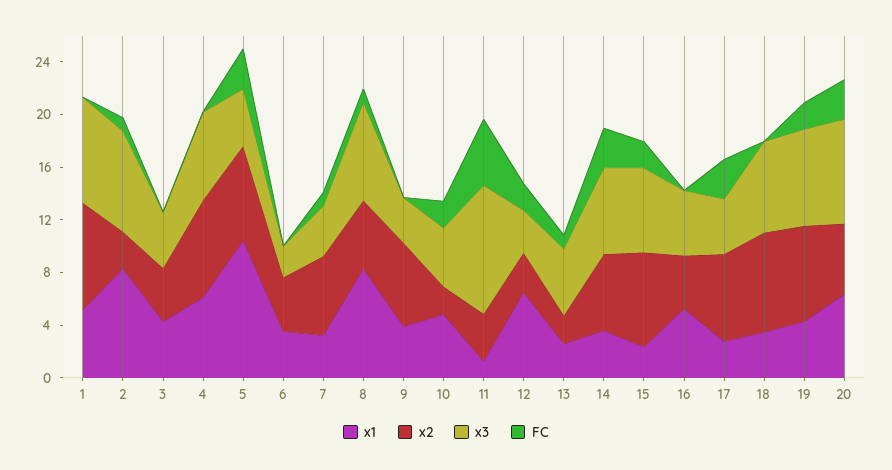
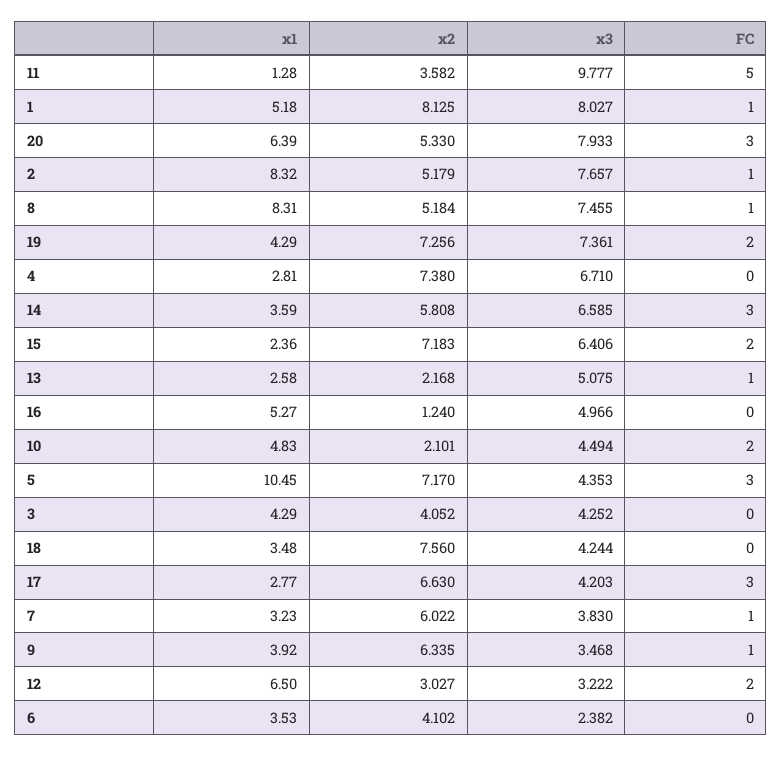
  {
    "x1": {
      "1": 5.18,
      "2": 8.32,
      "3": 4.29,
-     "4": 6,
+     "4": 2.81,
      "5": 10.45,
      "6": 3.53,
      "7": 3.23,
      "8": 8.31,
      "9": 3.92,
      "10": 4.83,
      "11": 1.28,
      "12": 6.5,
      "13": 2.58,
      "14": 3.59,
      "15": 2.36,
      "16": 5.27,
      "17": 2.77,
      "18": 3.48,
      "19": 4.29,
      "20": 6.39
    },
    "x2": {
      "1": 8.125,
-     "2": 3,
+     "2": 5.179,
      "3": 4.052,
      "4": 7.38,
      "5": 7.17,
      "6": 4.102,
      "7": 6.022,
      "8": 5.184,
      "9": 6.335,
      "10": 2.101,
      "11": 3.582,
      "12": 3.027,
      "13": 2.168,
      "14": 5.808,
      "15": 7.183,
-     "16": 4,
+     "16": 1.24,
      "17": 6.63,
      "18": 7.56,
      "19": 7.256,
      "20": 5.33
    },
    "x3": {
      "1": 8.027,
      "2": 7.657,
      "3": 4.252,
      "4": 6.71,
      "5": 4.353,
      "6": 2.382,
      "7": 3.83,
      "8": 7.455,
      "9": 3.468,
      "10": 4.494,
      "11": 9.777,
      "12": 3.222,
      "13": 5.075,
      "14": 6.585,
      "15": 6.406,
      "16": 4.966,
      "17": 4.203,
-     "18": 7,
+     "18": 4.244,
      "19": 7.361,
      "20": 7.933
    },
    "FC": {
-     "1": 0,
+     "1": 1,
      "2": 1,
      "3": 0,
      "4": 0,
      "5": 3,
      "6": 0,
      "7": 1,
      "8": 1,
-     "9": 0,
+     "9": 1,
      "10": 2,
      "11": 5,
      "12": 2,
      "13": 1,
      "14": 3,
      "15": 2,
      "16": 0,
      "17": 3,
      "18": 0,
      "19": 2,
      "20": 3
    }
  }

